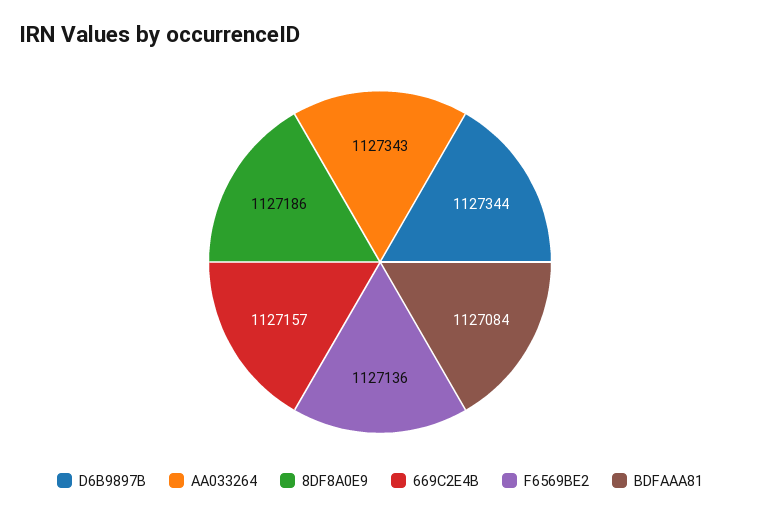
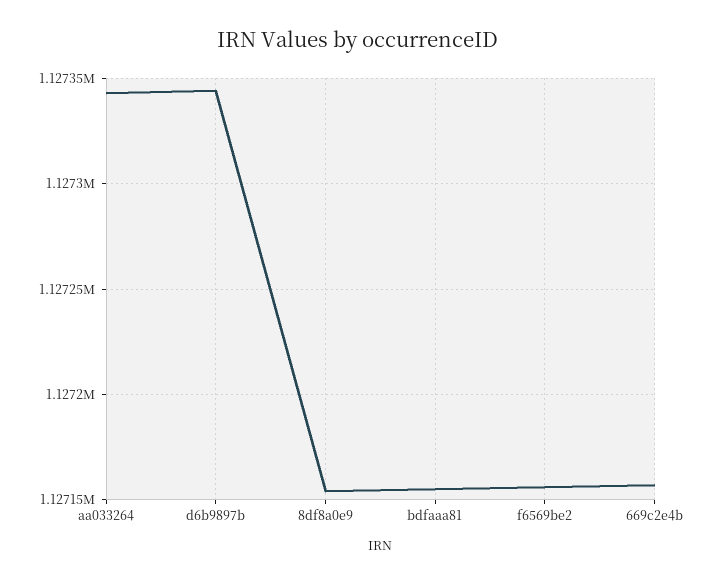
  {
    "D6B9897B": 1127344,
    "AA033264": 1127343,
-   "8DF8A0E9": 1127186,
+   "8DF8A0E9": 1127155,
    "669C2E4B": 1127157,
-   "F6569BE2": 1127136,
+   "F6569BE2": 1127155,
-   "BDFAAA81": 1127084
+   "BDFAAA81": 1127155
  }

